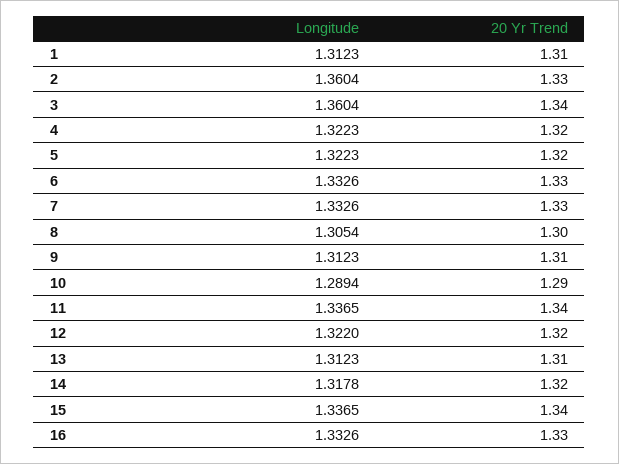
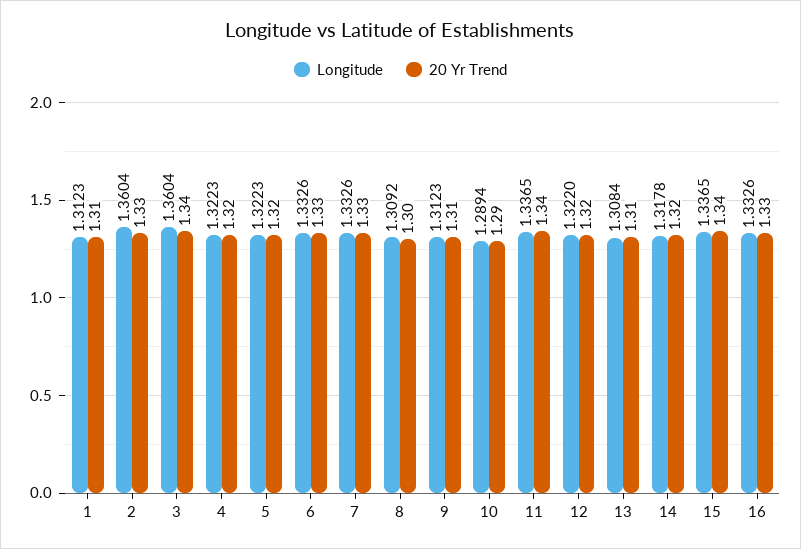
  {
    "Longitude": {
      "1": 1.3123,
      "2": 1.3604,
      "3": 1.3604,
      "4": 1.3223,
      "5": 1.3223,
      "6": 1.3326,
      "7": 1.3326,
-     "8": 1.3054,
+     "8": 1.3092,
      "9": 1.3123,
      "10": 1.2894,
      "11": 1.3365,
      "12": 1.322,
-     "13": 1.3123,
+     "13": 1.3084,
      "14": 1.3178,
      "15": 1.3365,
      "16": 1.3326
    },
    "20 Yr Trend": {
      "1": 1.31,
      "2": 1.33,
      "3": 1.34,
      "4": 1.32,
      "5": 1.32,
      "6": 1.33,
      "7": 1.33,
      "8": 1.3,
      "9": 1.31,
      "10": 1.29,
      "11": 1.34,
      "12": 1.32,
      "13": 1.31,
      "14": 1.32,
      "15": 1.34,
      "16": 1.33
    }
  }

